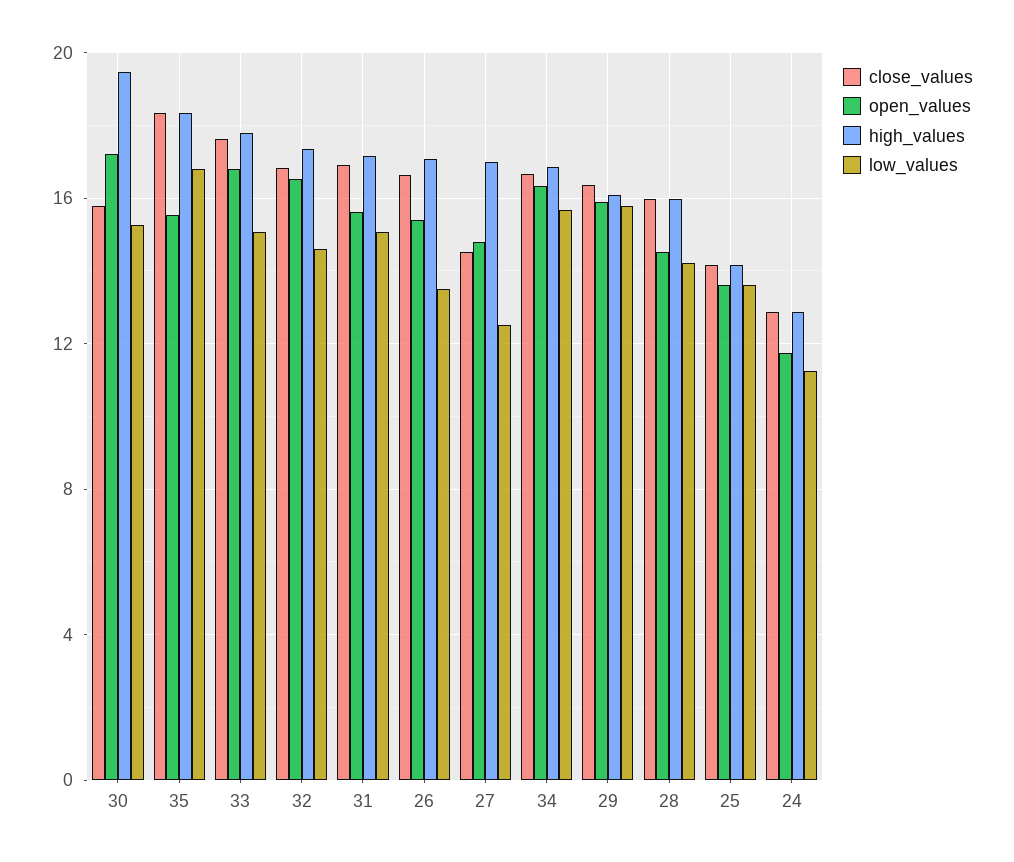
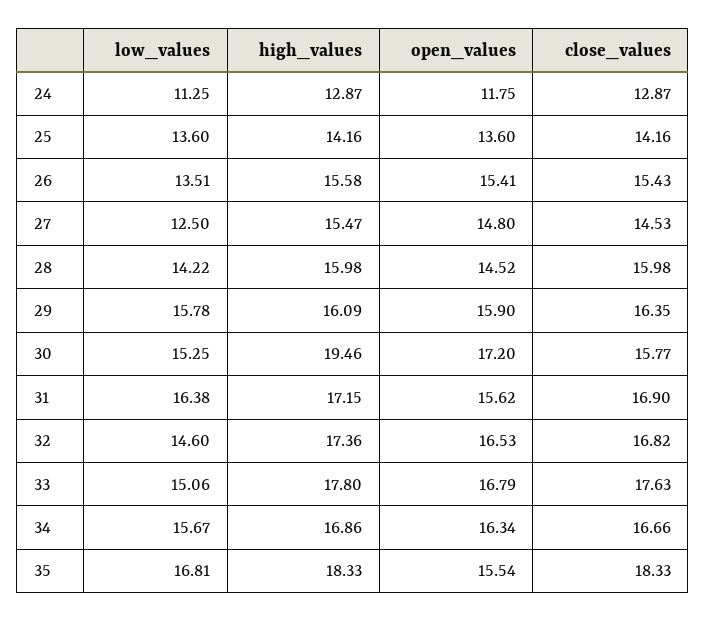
  {
    "close_values": {
      "30": 15.77,
      "35": 18.33,
      "33": 17.63,
      "32": 16.82,
      "31": 16.9,
-     "26": 16.5,
+     "26": 15.43,
      "27": 14.53,
      "34": 16.66,
      "29": 16.35,
      "28": 15.98,
      "25": 14.16,
      "24": 12.87
    },
    "open_values": {
      "30": 17.2,
      "35": 15.54,
      "33": 16.79,
      "32": 16.53,
      "31": 15.62,
      "26": 15.41,
      "27": 14.8,
      "34": 16.34,
      "29": 15.9,
      "28": 14.52,
      "25": 13.6,
      "24": 11.75
    },
    "high_values": {
      "30": 19.46,
      "35": 18.33,
      "33": 17.8,
      "32": 17.36,
      "31": 17.15,
-     "26": 17,
+     "26": 15.58,
-     "27": 17,
+     "27": 15.47,
      "34": 16.86,
      "29": 16.09,
      "28": 15.98,
      "25": 14.16,
      "24": 12.87
    },
    "low_values": {
      "30": 15.25,
      "35": 16.81,
      "33": 15.06,
      "32": 14.6,
-     "31": 15,
+     "31": 16.38,
      "26": 13.51,
      "27": 12.5,
      "34": 15.67,
      "29": 15.78,
      "28": 14.22,
      "25": 13.6,
      "24": 11.25
    }
  }

